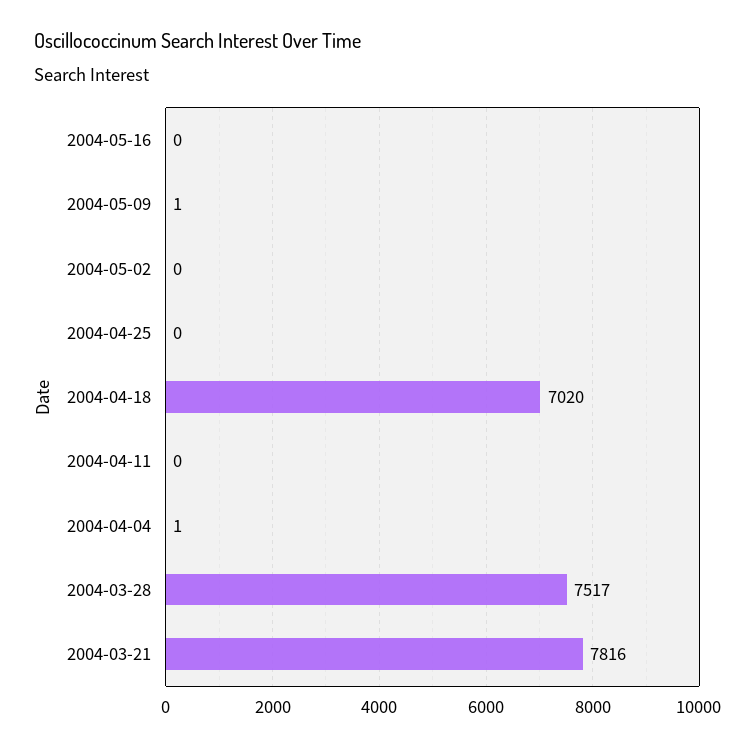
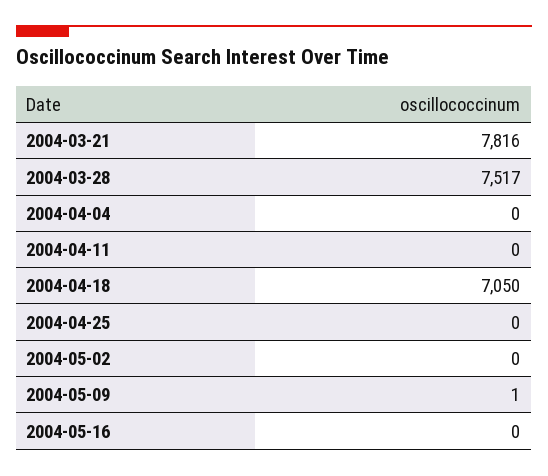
  {
    "2004-05-16": 0,
    "2004-05-09": 1,
    "2004-05-02": 0,
    "2004-04-25": 0,
-   "2004-04-18": 7020,
+   "2004-04-18": 7050,
    "2004-04-11": 0,
-   "2004-04-04": 1,
+   "2004-04-04": 0,
    "2004-03-28": 7517,
    "2004-03-21": 7816
  }

